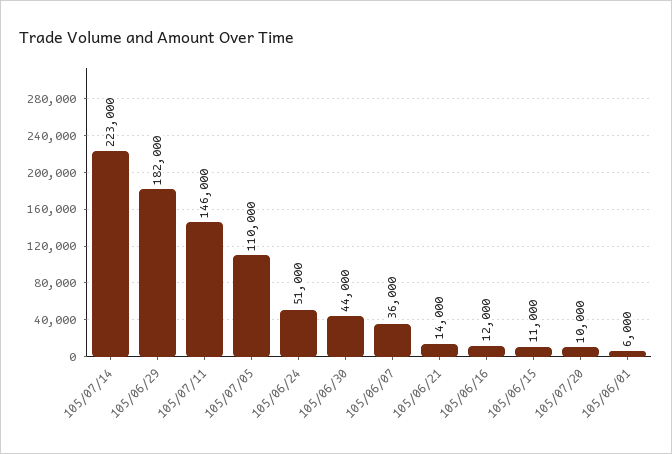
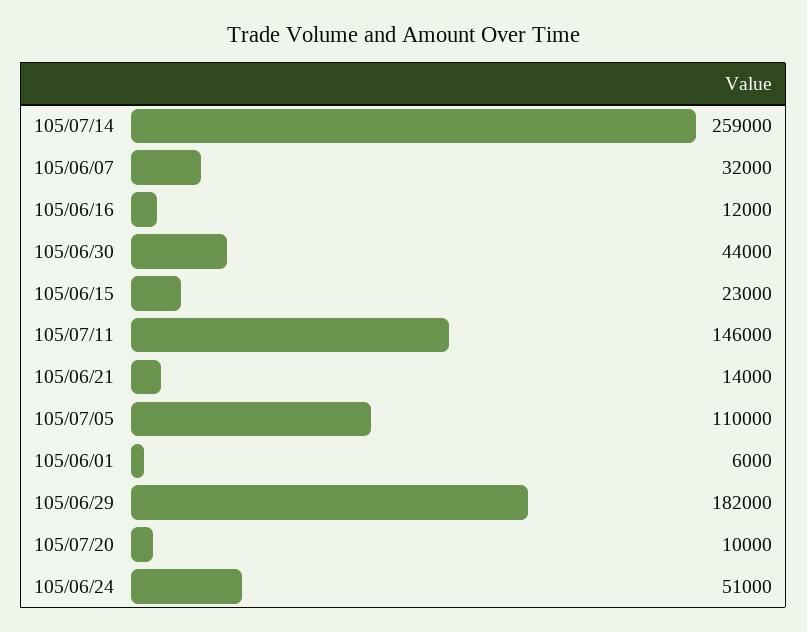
  {
-   "105/07/14": 223000,
+   "105/07/14": 259000,
    "105/06/29": 182000,
    "105/07/11": 146000,
    "105/07/05": 110000,
    "105/06/24": 51000,
    "105/06/30": 44000,
-   "105/06/07": 36000,
+   "105/06/07": 32000,
    "105/06/21": 14000,
    "105/06/16": 12000,
-   "105/06/15": 11000,
+   "105/06/15": 23000,
    "105/07/20": 10000,
    "105/06/01": 6000
  }

